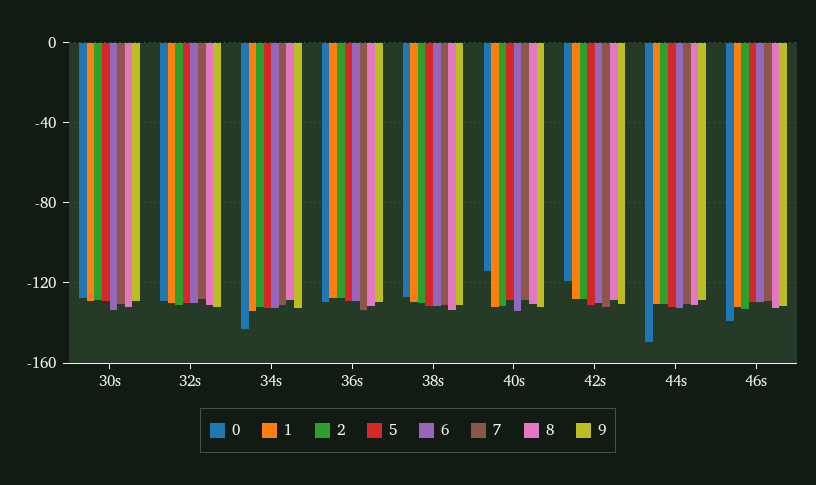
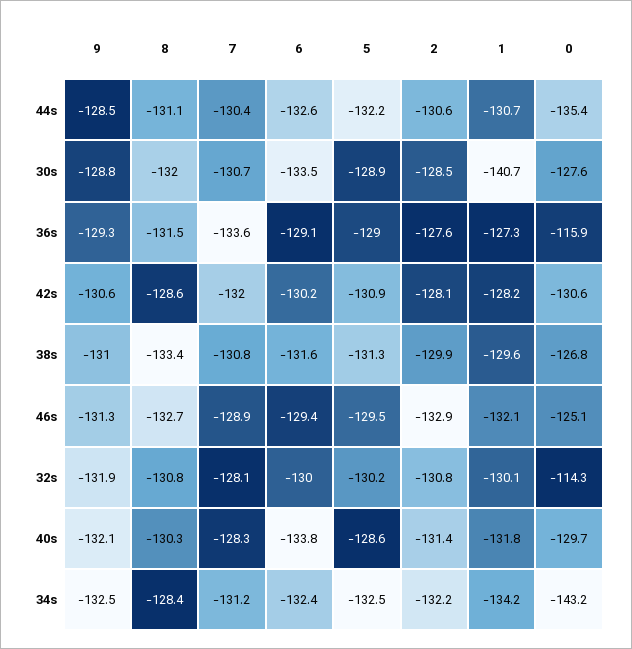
  {
    "0": {
      "30s": -127.6,
-     "32s": -130,
+     "32s": -114.3,
      "34s": -143.2,
-     "36s": -130,
+     "36s": -115.9,
      "38s": -126.8,
-     "40s": -115,
+     "40s": -129.7,
-     "42s": -120,
+     "42s": -130.6,
-     "44s": -150,
+     "44s": -135.4,
-     "46s": -140
+     "46s": -125.1
    },
    "1": {
-     "30s": -130,
+     "30s": -140.7,
      "32s": -130.1,
      "34s": -134.2,
      "36s": -127.3,
      "38s": -129.6,
      "40s": -131.8,
      "42s": -128.2,
      "44s": -130.7,
      "46s": -132.1
    },
    "2": {
      "30s": -128.5,
      "32s": -130.8,
      "34s": -132.2,
      "36s": -127.6,
      "38s": -129.9,
      "40s": -131.4,
      "42s": -128.1,
      "44s": -130.6,
      "46s": -132.9
    },
    "5": {
      "30s": -128.9,
      "32s": -130.2,
      "34s": -132.5,
      "36s": -129,
      "38s": -131.3,
      "40s": -128.6,
      "42s": -130.9,
      "44s": -132.2,
      "46s": -129.5
    },
    "6": {
      "30s": -133.5,
      "32s": -130,
      "34s": -132.4,
      "36s": -129.1,
      "38s": -131.6,
      "40s": -133.8,
      "42s": -130.2,
      "44s": -132.6,
      "46s": -129.4
    },
    "7": {
      "30s": -130.7,
      "32s": -128.1,
      "34s": -131.2,
      "36s": -133.6,
      "38s": -130.8,
      "40s": -128.3,
      "42s": -132,
      "44s": -130.4,
      "46s": -128.9
    },
    "8": {
      "30s": -132,
      "32s": -130.8,
      "34s": -128.4,
      "36s": -131.5,
      "38s": -133.4,
      "40s": -130.3,
      "42s": -128.6,
      "44s": -131.1,
      "46s": -132.7
    },
    "9": {
      "30s": -128.8,
      "32s": -131.9,
      "34s": -132.5,
      "36s": -129.3,
      "38s": -131,
      "40s": -132.1,
      "42s": -130.6,
      "44s": -128.5,
      "46s": -131.3
    }
  }

